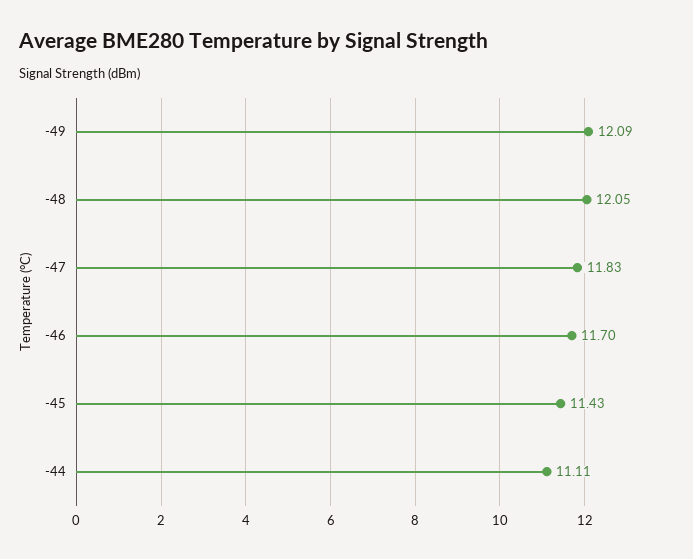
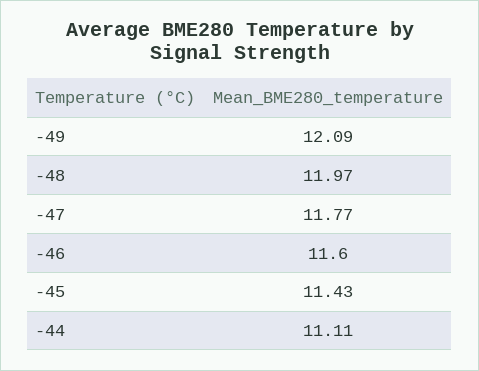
  {
    "-49": 12.09,
-   "-48": 12.05,
+   "-48": 11.97,
-   "-47": 11.83,
+   "-47": 11.77,
-   "-46": 11.7,
+   "-46": 11.6,
    "-45": 11.43,
    "-44": 11.11
  }

